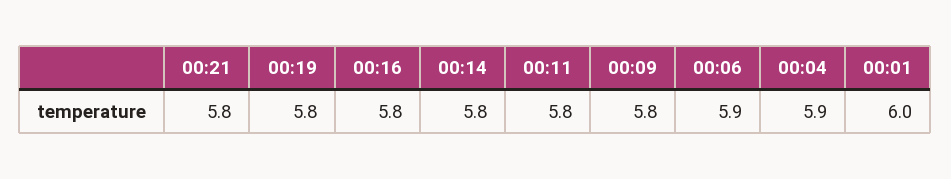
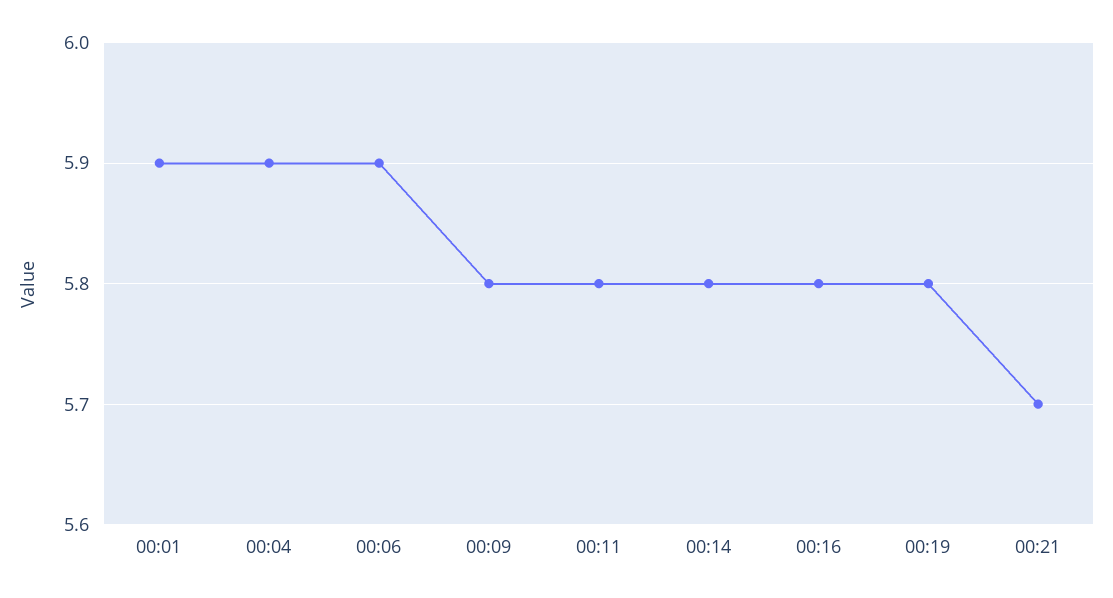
  {
-   "00:21": 5.8,
+   "00:21": 5.7,
    "00:19": 5.8,
    "00:16": 5.8,
    "00:14": 5.8,
    "00:11": 5.8,
    "00:09": 5.8,
    "00:06": 5.9,
    "00:04": 5.9,
-   "00:01": 6
+   "00:01": 5.9
  }

